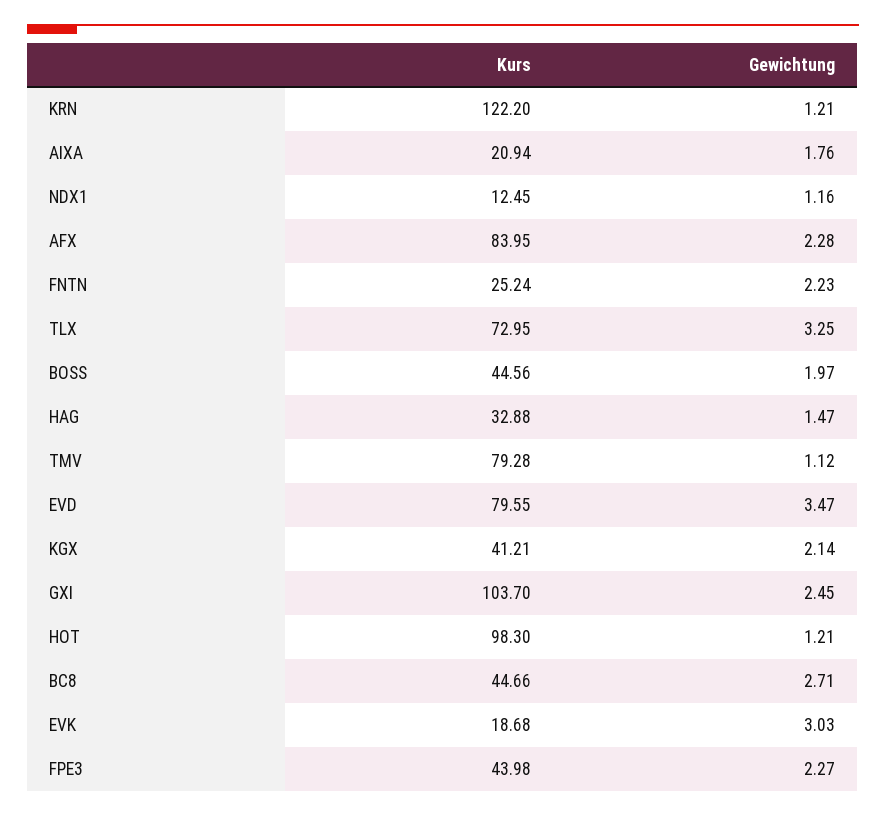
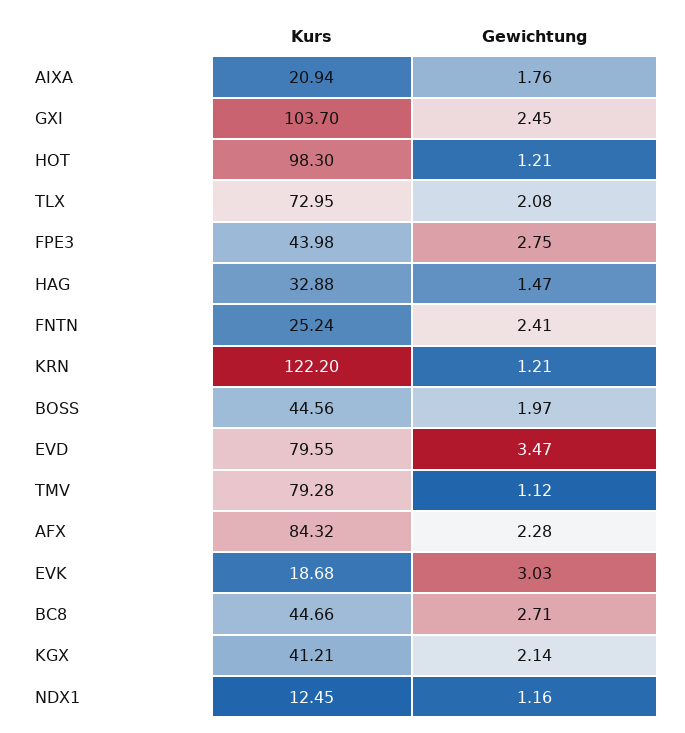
  {
    "Kurs": {
      "KRN": 122.2,
      "AIXA": 20.94,
      "NDX1": 12.45,
-     "AFX": 83.95,
+     "AFX": 84.32,
      "FNTN": 25.24,
      "TLX": 72.95,
      "BOSS": 44.56,
      "HAG": 32.88,
      "TMV": 79.28,
      "EVD": 79.55,
      "KGX": 41.21,
      "GXI": 103.7,
      "HOT": 98.3,
      "BC8": 44.66,
      "EVK": 18.68,
      "FPE3": 43.98
    },
    "Gewichtung": {
      "KRN": 1.21,
      "AIXA": 1.76,
      "NDX1": 1.16,
      "AFX": 2.28,
-     "FNTN": 2.23,
+     "FNTN": 2.41,
-     "TLX": 3.25,
+     "TLX": 2.08,
      "BOSS": 1.97,
      "HAG": 1.47,
      "TMV": 1.12,
      "EVD": 3.47,
      "KGX": 2.14,
      "GXI": 2.45,
      "HOT": 1.21,
      "BC8": 2.71,
      "EVK": 3.03,
-     "FPE3": 2.27
+     "FPE3": 2.75
    }
  }

